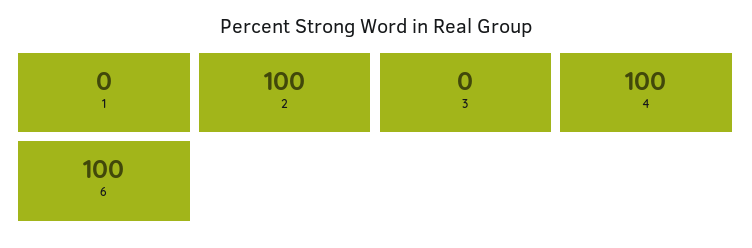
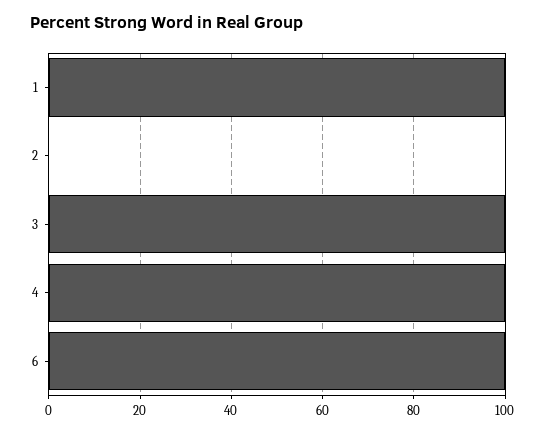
  {
-   "1": 0,
+   "1": 100,
-   "2": 100,
+   "2": 0,
-   "3": 0,
+   "3": 100,
    "4": 100,
    "6": 100
  }

